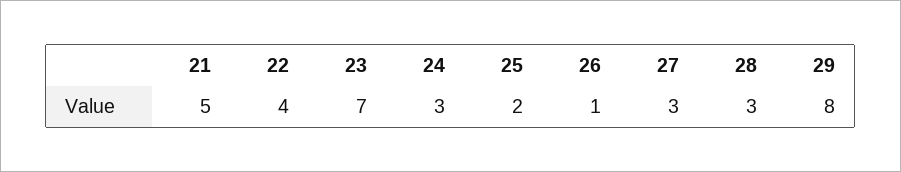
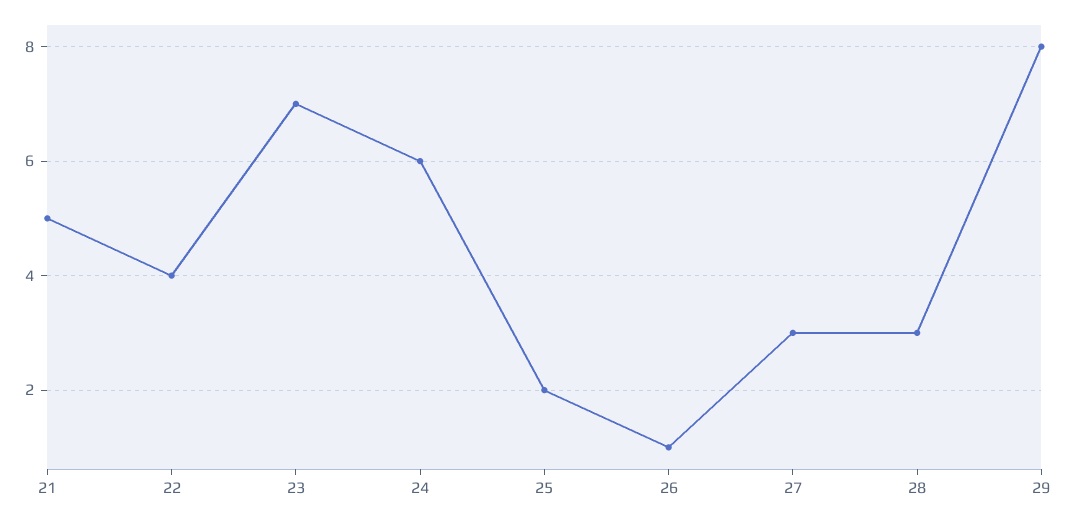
  {
    "21": 5,
    "22": 4,
    "23": 7,
-   "24": 3,
+   "24": 6,
    "25": 2,
    "26": 1,
    "27": 3,
    "28": 3,
    "29": 8
  }

